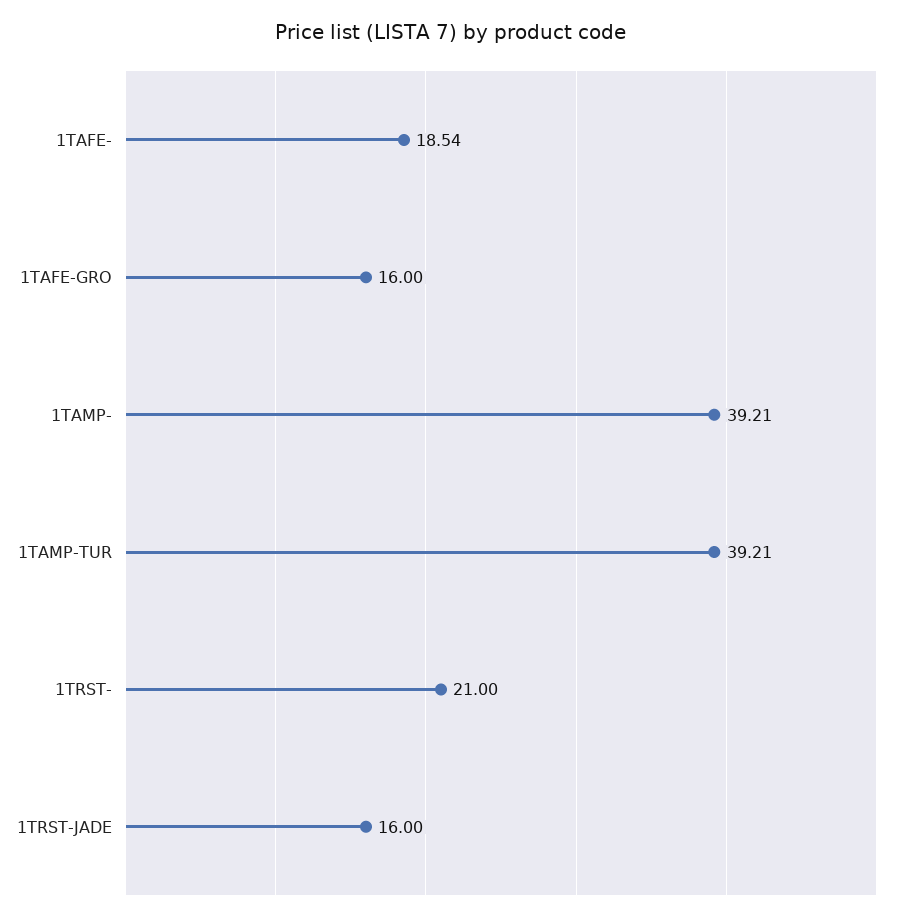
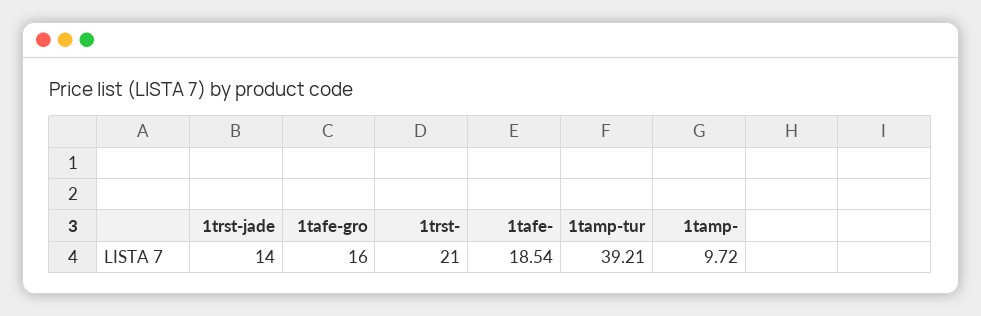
  {
    "1TAFE-": 18.54,
    "1TAFE-GRO": 16,
-   "1TAMP-": 39.21,
+   "1TAMP-": 9.72,
    "1TAMP-TUR": 39.21,
    "1TRST-": 21,
-   "1TRST-JADE": 16
+   "1TRST-JADE": 14
  }

